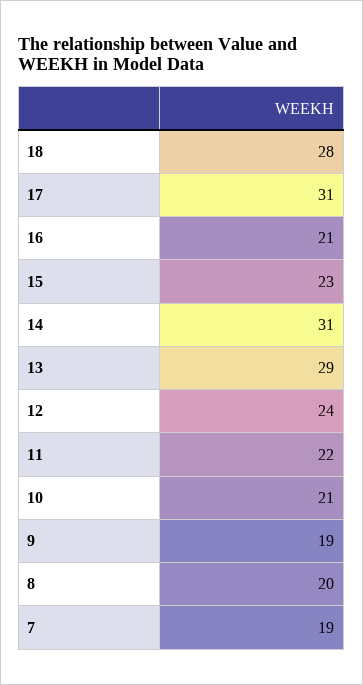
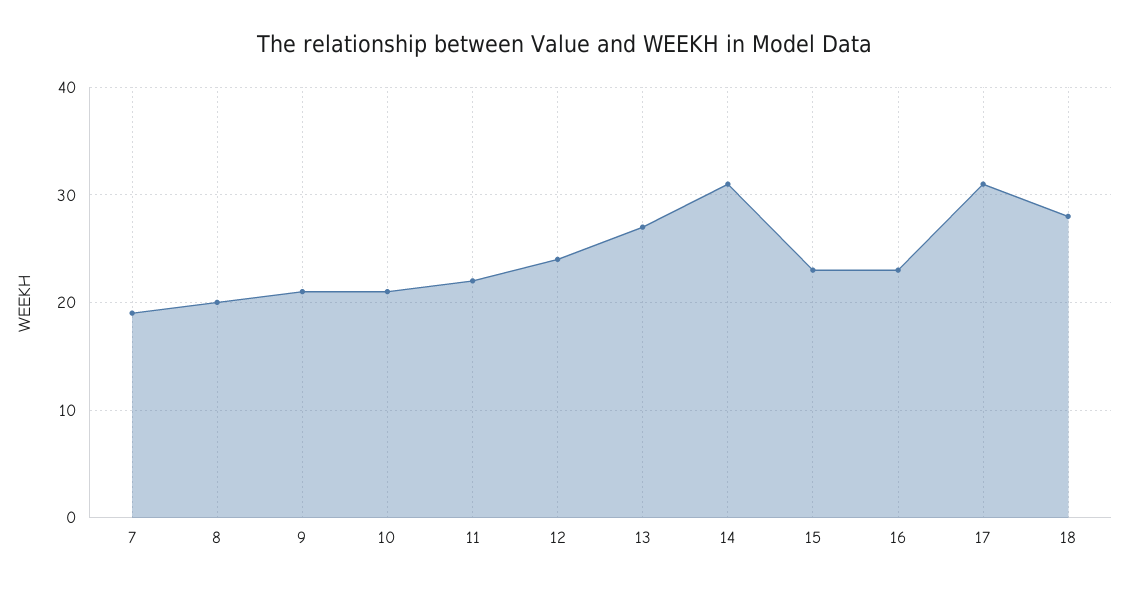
  {
    "18": 28,
    "17": 31,
-   "16": 21,
+   "16": 23,
    "15": 23,
    "14": 31,
-   "13": 29,
+   "13": 27,
    "12": 24,
    "11": 22,
    "10": 21,
-   "9": 19,
+   "9": 21,
    "8": 20,
    "7": 19
  }

